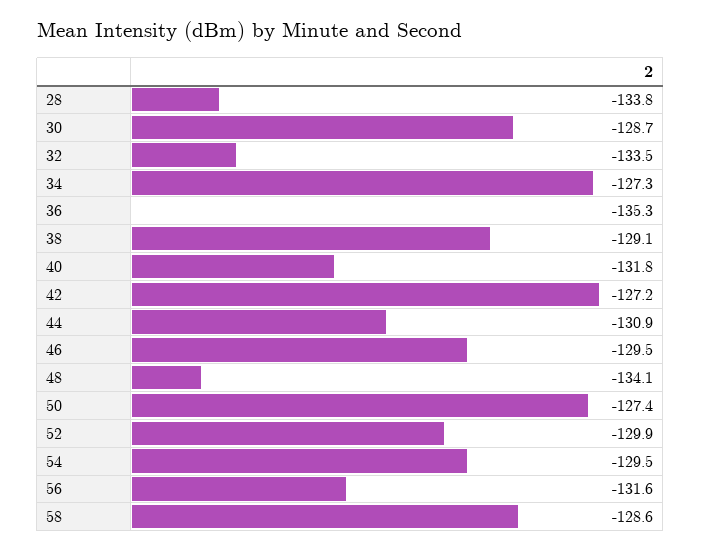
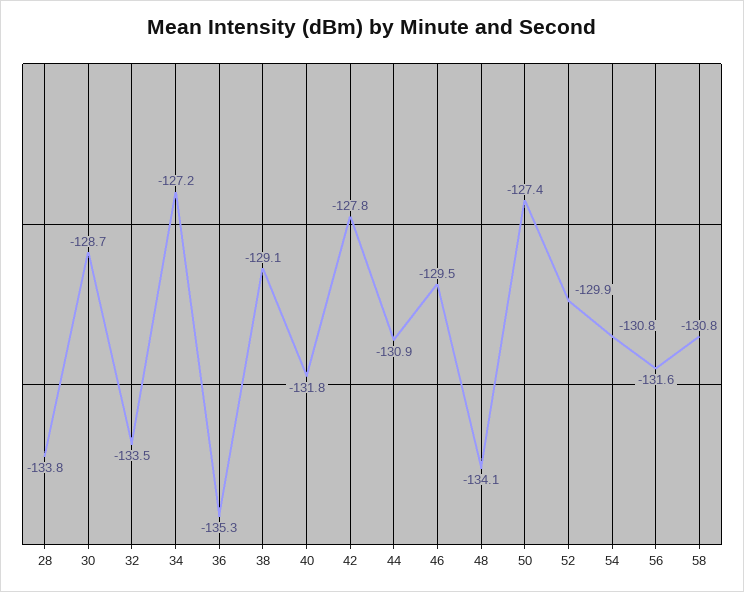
  {
    "28": -133.8,
    "30": -128.7,
    "32": -133.5,
-   "34": -127.3,
+   "34": -127.2,
    "36": -135.3,
    "38": -129.1,
    "40": -131.8,
-   "42": -127.2,
+   "42": -127.8,
    "44": -130.9,
    "46": -129.5,
    "48": -134.1,
    "50": -127.4,
    "52": -129.9,
-   "54": -129.5,
+   "54": -130.8,
    "56": -131.6,
-   "58": -128.6
+   "58": -130.8
  }

